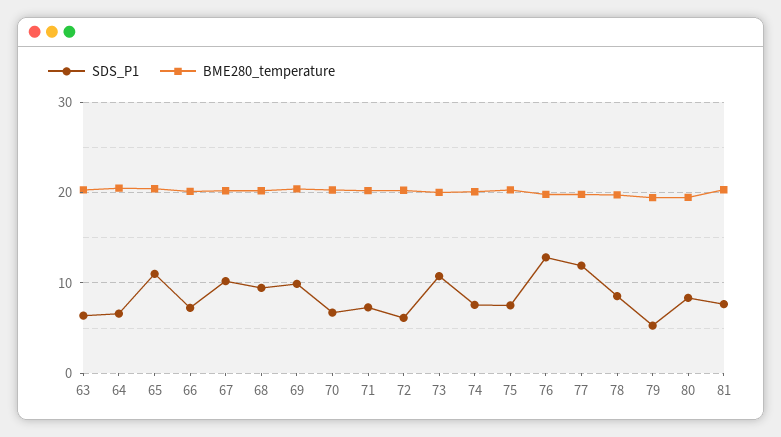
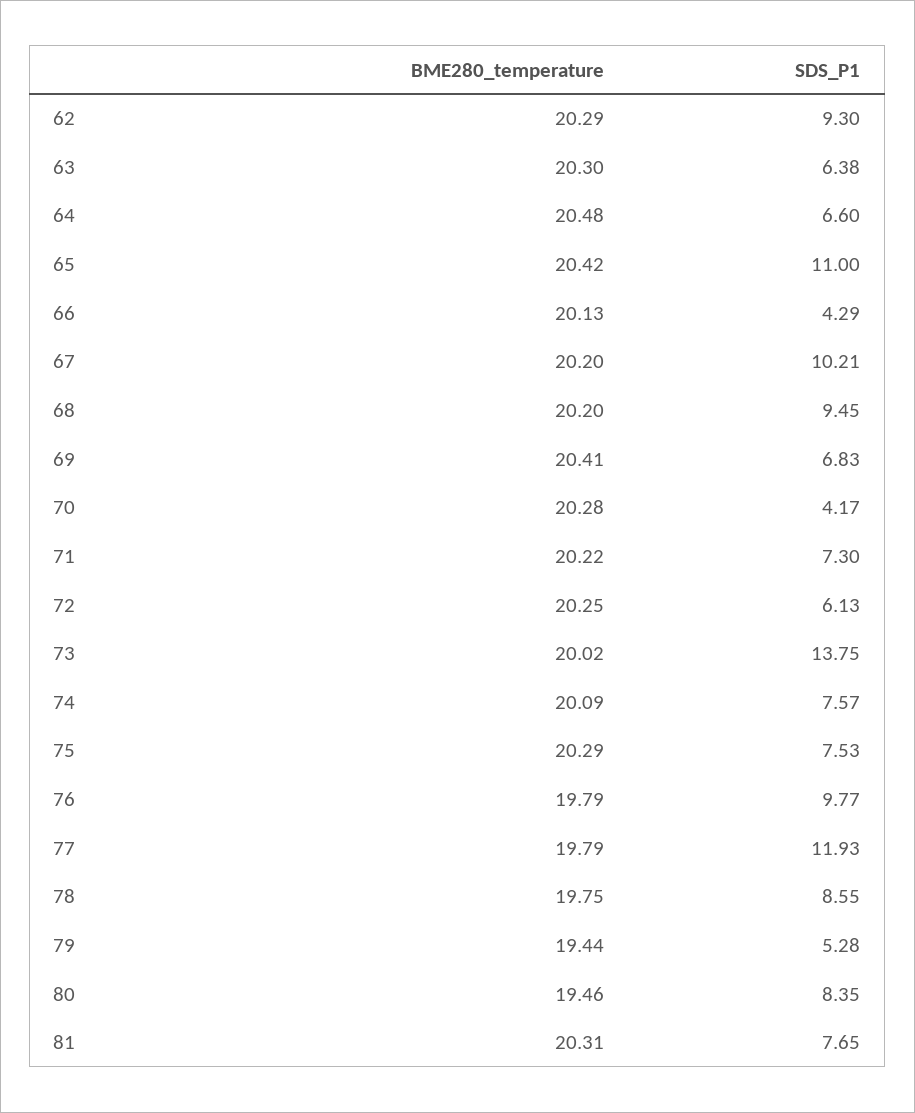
  {
    "SDS_P1": {
      "63": 6.38,
      "64": 6.6,
      "65": 11,
-     "66": 7,
+     "66": 4.29,
      "67": 10.21,
      "68": 9.45,
-     "69": 10,
+     "69": 6.83,
-     "70": 7,
+     "70": 4.17,
      "71": 7.3,
      "72": 6.13,
-     "73": 11,
+     "73": 13.75,
      "74": 7.57,
      "75": 7.53,
-     "76": 13,
+     "76": 9.77,
      "77": 11.93,
      "78": 8.55,
      "79": 5.28,
      "80": 8.35,
-     "81": 7.65
+     "81": 7.65,
+     "62": 9.3
    },
    "BME280_temperature": {
      "63": 20.3,
      "64": 20.48,
      "65": 20.42,
      "66": 20.13,
      "67": 20.2,
      "68": 20.2,
      "69": 20.41,
      "70": 20.28,
      "71": 20.22,
      "72": 20.25,
      "73": 20.02,
      "74": 20.09,
      "75": 20.29,
      "76": 19.79,
      "77": 19.79,
      "78": 19.75,
      "79": 19.44,
      "80": 19.46,
-     "81": 20.31
+     "81": 20.31,
+     "62": 20.29
    }
  }

